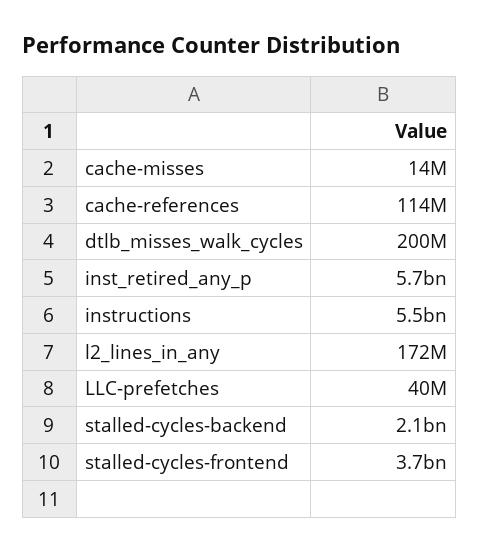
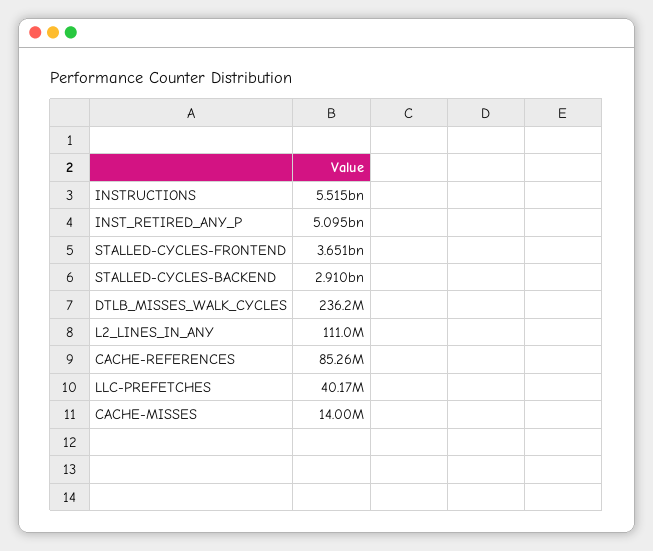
  {
    "cache-misses": 14000000,
-   "cache-references": 114000000,
+   "cache-references": 85260000,
-   "dtlb_misses_walk_cycles": 200000000,
+   "dtlb_misses_walk_cycles": 236200000,
-   "inst_retired_any_p": 5700000000,
+   "inst_retired_any_p": 5095000000,
    "instructions": 5515000000,
-   "l2_lines_in_any": 172000000,
+   "l2_lines_in_any": 111000000,
    "LLC-prefetches": 40170000,
-   "stalled-cycles-backend": 2100000000,
+   "stalled-cycles-backend": 2910000000,
    "stalled-cycles-frontend": 3651000000
  }

